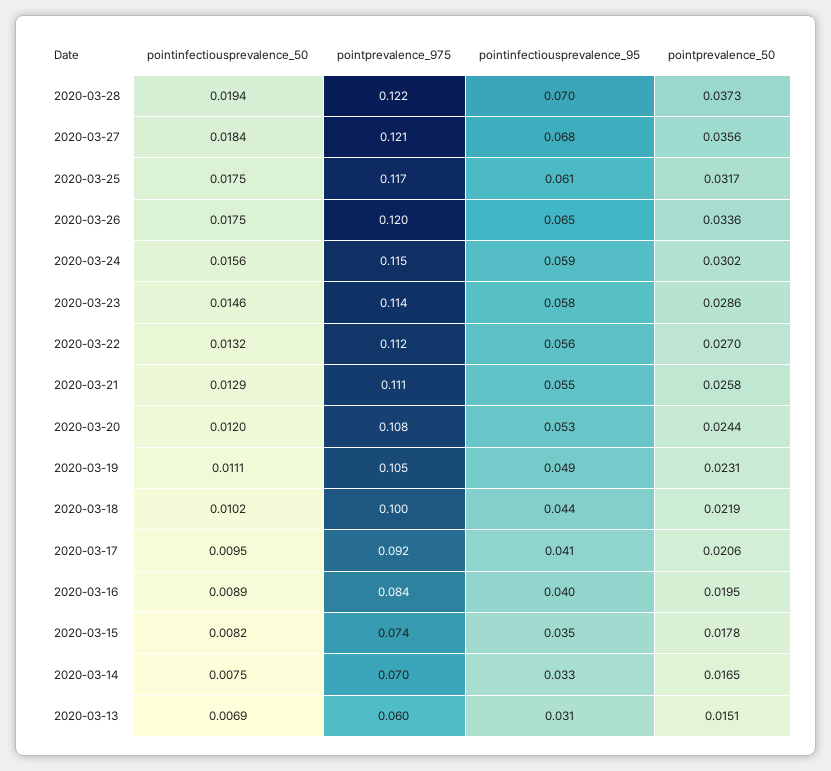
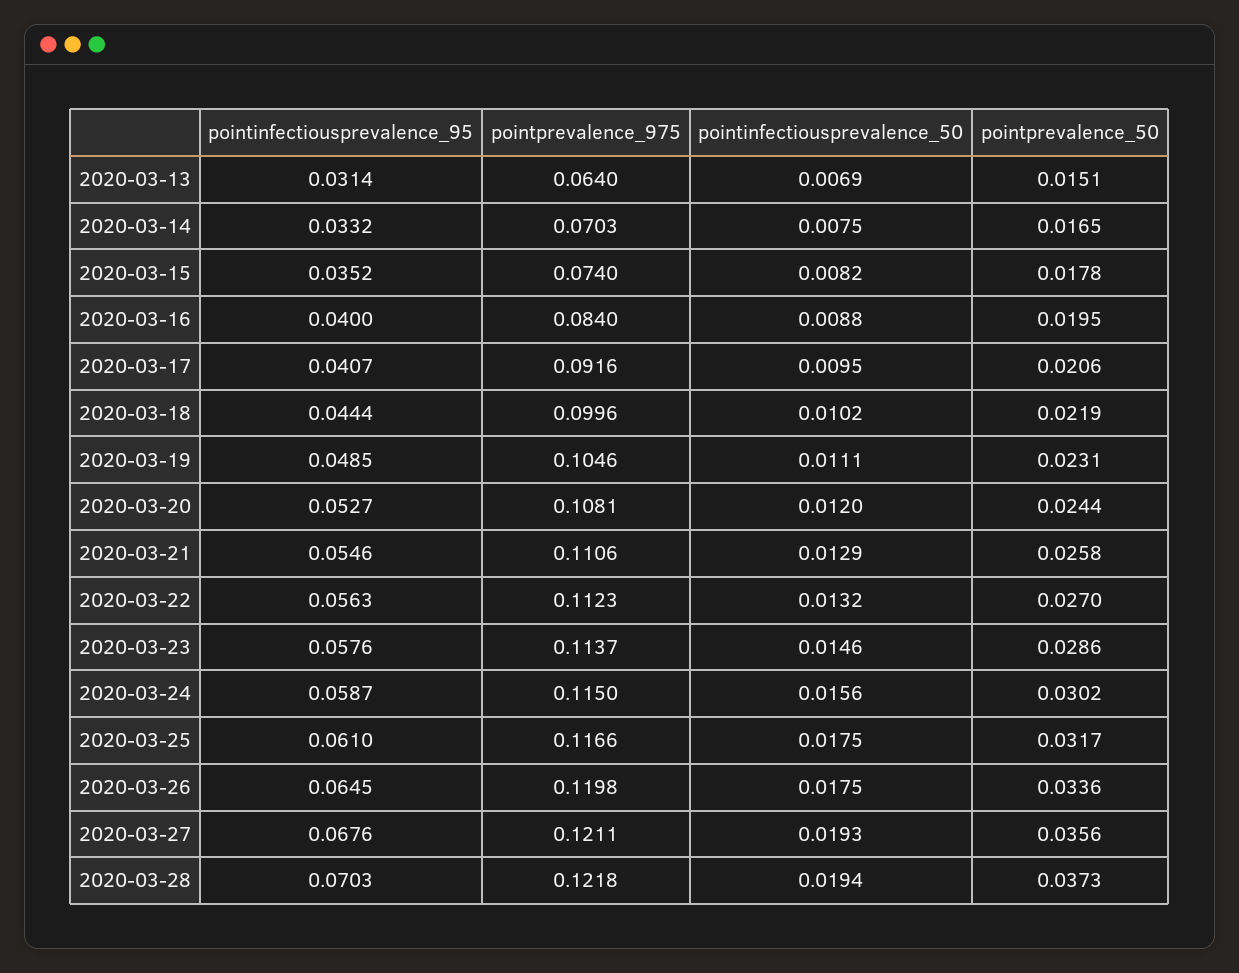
  {
    "pointinfectiousprevalence_50": {
      "2020-03-28": 0.0194,
-     "2020-03-27": 0.0184,
+     "2020-03-27": 0.0193,
      "2020-03-25": 0.0175,
      "2020-03-26": 0.0175,
      "2020-03-24": 0.0156,
      "2020-03-23": 0.0146,
      "2020-03-22": 0.0132,
      "2020-03-21": 0.0129,
      "2020-03-20": 0.012,
      "2020-03-19": 0.0111,
      "2020-03-18": 0.0102,
      "2020-03-17": 0.0095,
-     "2020-03-16": 0.0089,
+     "2020-03-16": 0.0088,
      "2020-03-15": 0.0082,
      "2020-03-14": 0.0075,
      "2020-03-13": 0.0069
    },
    "pointprevalence_975": {
      "2020-03-28": 0.1218,
      "2020-03-27": 0.1211,
      "2020-03-25": 0.1166,
      "2020-03-26": 0.1198,
      "2020-03-24": 0.115,
      "2020-03-23": 0.1137,
      "2020-03-22": 0.1123,
      "2020-03-21": 0.1106,
      "2020-03-20": 0.1081,
      "2020-03-19": 0.1046,
      "2020-03-18": 0.0996,
      "2020-03-17": 0.0916,
      "2020-03-16": 0.084,
      "2020-03-15": 0.074,
      "2020-03-14": 0.0703,
-     "2020-03-13": 0.06
+     "2020-03-13": 0.064
    },
    "pointinfectiousprevalence_95": {
      "2020-03-28": 0.0703,
      "2020-03-27": 0.0676,
      "2020-03-25": 0.061,
      "2020-03-26": 0.0645,
      "2020-03-24": 0.0587,
      "2020-03-23": 0.0576,
      "2020-03-22": 0.0563,
      "2020-03-21": 0.0546,
      "2020-03-20": 0.0527,
      "2020-03-19": 0.0485,
      "2020-03-18": 0.0444,
      "2020-03-17": 0.0407,
      "2020-03-16": 0.04,
      "2020-03-15": 0.0352,
      "2020-03-14": 0.0332,
      "2020-03-13": 0.0314
    },
    "pointprevalence_50": {
      "2020-03-28": 0.0373,
      "2020-03-27": 0.0356,
      "2020-03-25": 0.0317,
      "2020-03-26": 0.0336,
      "2020-03-24": 0.0302,
      "2020-03-23": 0.0286,
      "2020-03-22": 0.027,
      "2020-03-21": 0.0258,
      "2020-03-20": 0.0244,
      "2020-03-19": 0.0231,
      "2020-03-18": 0.0219,
      "2020-03-17": 0.0206,
      "2020-03-16": 0.0195,
      "2020-03-15": 0.0178,
      "2020-03-14": 0.0165,
      "2020-03-13": 0.0151
    }
  }

